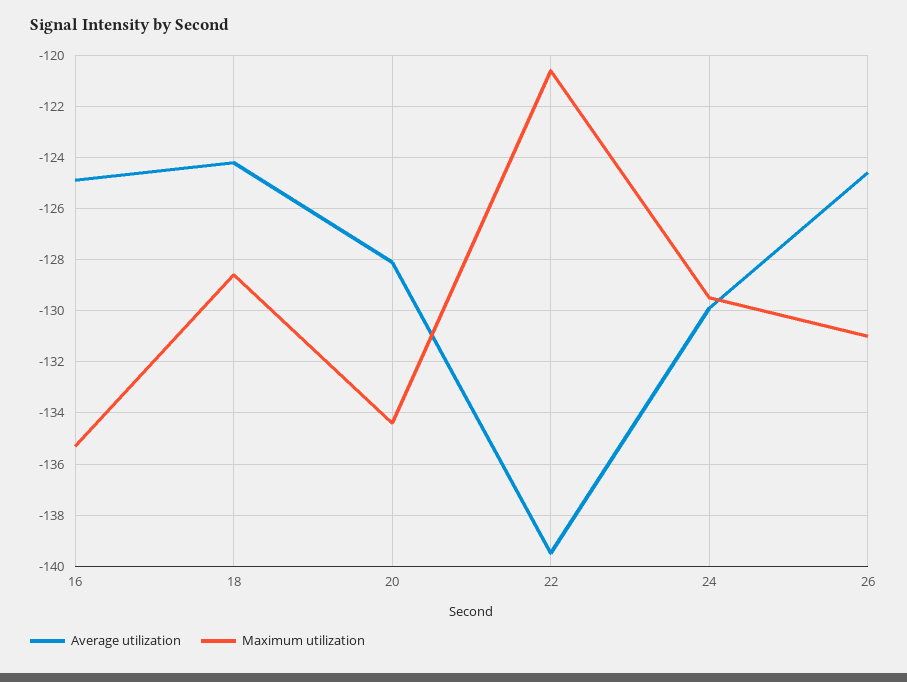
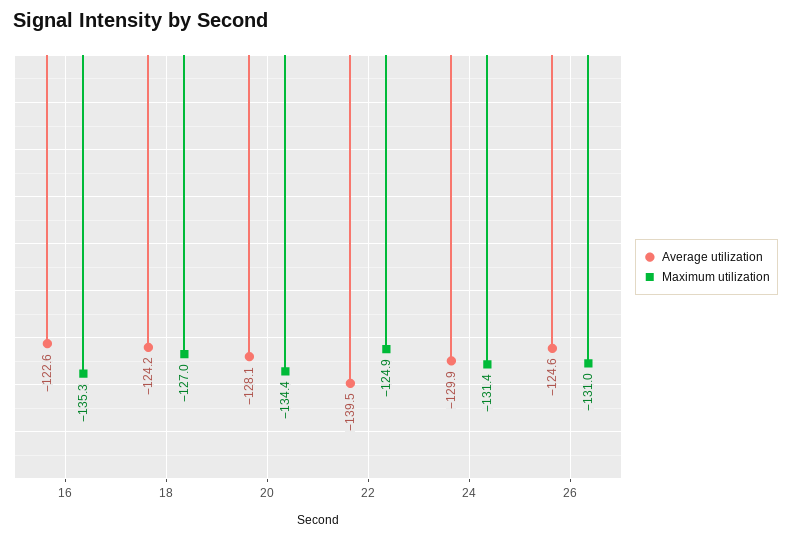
  {
    "Average utilization": {
-     "16": -125,
+     "16": -122.6,
      "18": -124.2,
      "20": -128.1,
      "22": -139.5,
      "24": -129.9,
      "26": -124.6
    },
    "Maximum utilization": {
      "16": -135.3,
-     "18": -128.5,
+     "18": -127,
      "20": -134.4,
-     "22": -120.5,
+     "22": -124.9,
-     "24": -129.5,
+     "24": -131.4,
      "26": -131
    }
  }

